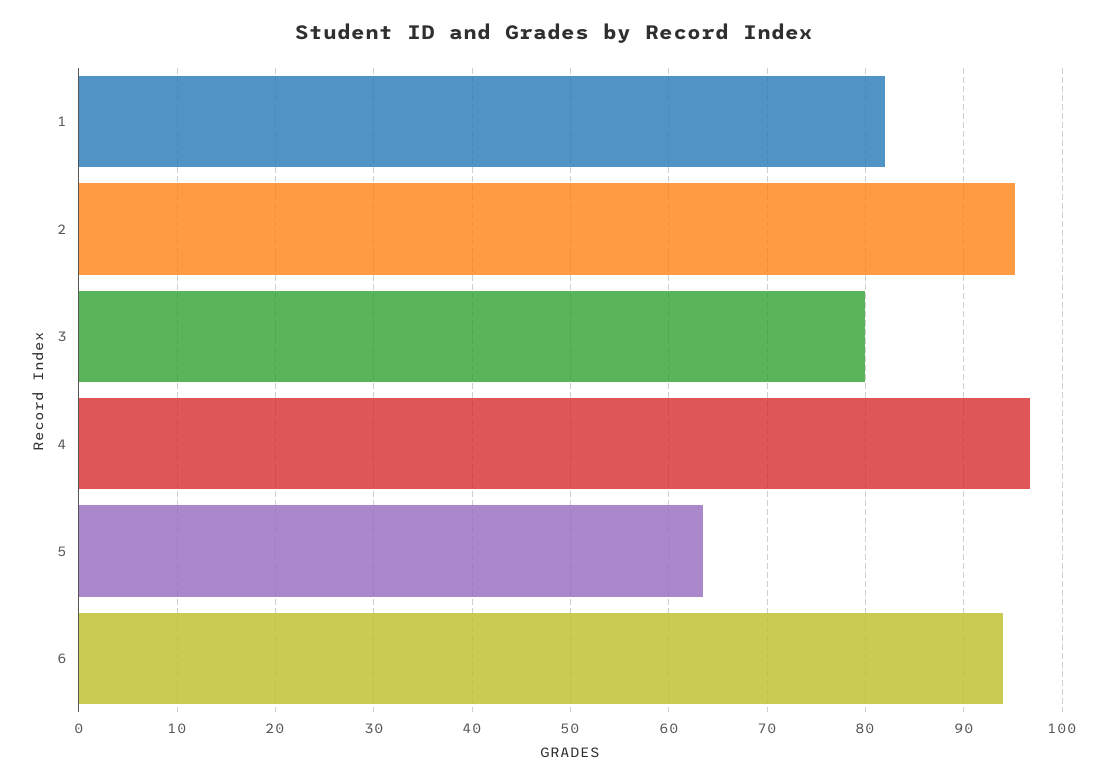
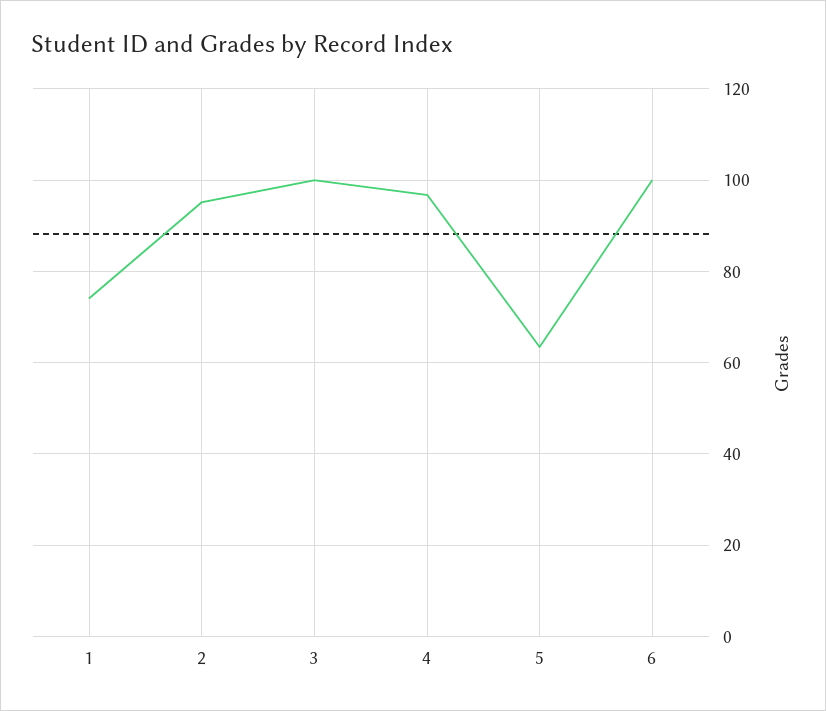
  {
-   "1": 82,
+   "1": 74,
    "2": 95,
-   "3": 80,
+   "3": 100,
    "4": 97,
    "5": 63,
-   "6": 94
+   "6": 100
  }

